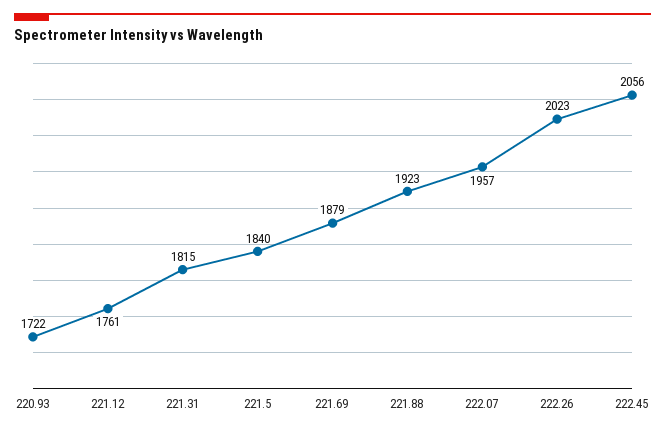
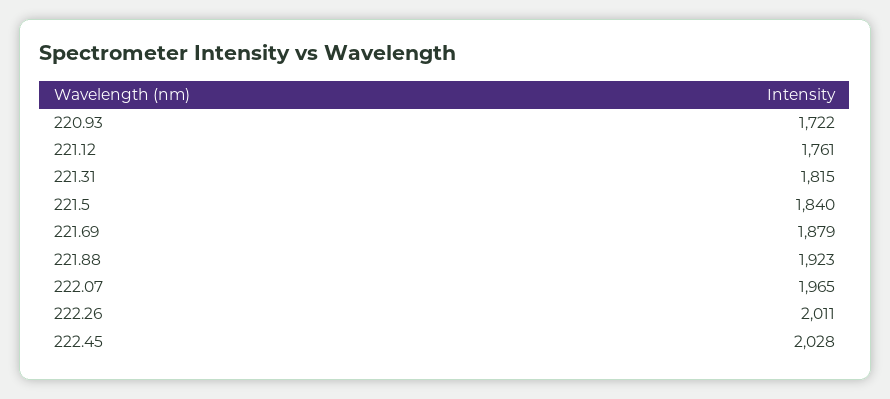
  {
    "220.93": 1722,
    "221.12": 1761,
    "221.31": 1815,
    "221.5": 1840,
    "221.69": 1879,
    "221.88": 1923,
-   "222.07": 1957,
+   "222.07": 1965,
-   "222.26": 2023,
+   "222.26": 2011,
-   "222.45": 2056
+   "222.45": 2028
  }

